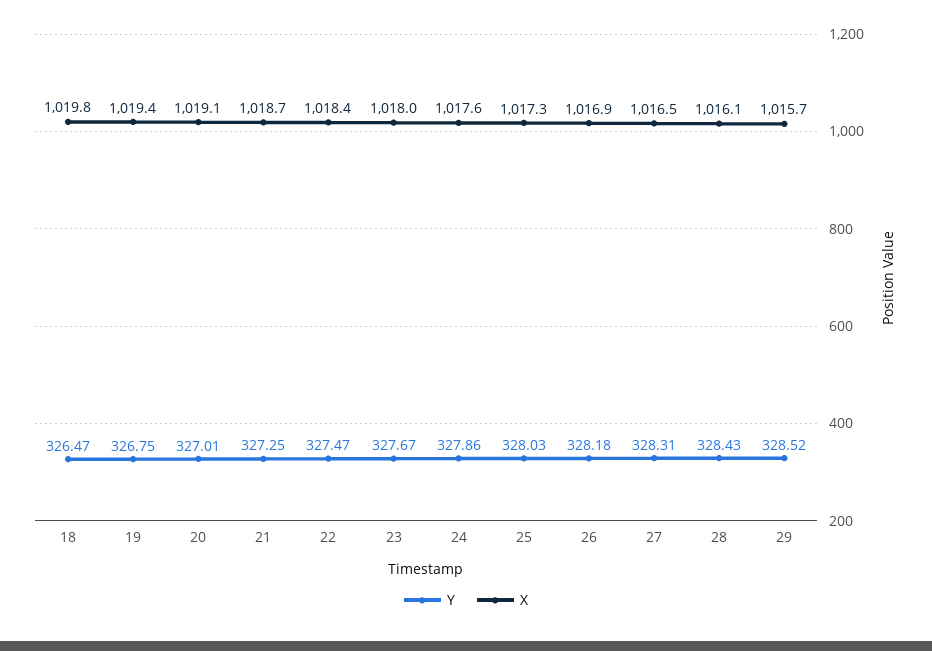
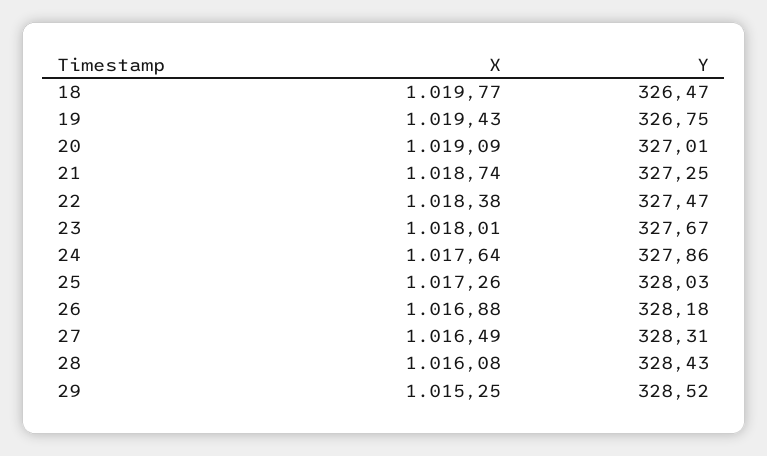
  {
    "Y": {
      "18": 326.47,
      "19": 326.75,
      "20": 327.01,
      "21": 327.25,
      "22": 327.47,
      "23": 327.67,
      "24": 327.86,
      "25": 328.03,
      "26": 328.18,
      "27": 328.31,
      "28": 328.43,
      "29": 328.52
    },
    "X": {
      "18": 1019.77,
      "19": 1019.43,
      "20": 1019.09,
      "21": 1018.74,
      "22": 1018.38,
      "23": 1018.01,
      "24": 1017.64,
      "25": 1017.26,
      "26": 1016.88,
      "27": 1016.49,
      "28": 1016.08,
-     "29": 1015.7
+     "29": 1015.25
    }
  }

